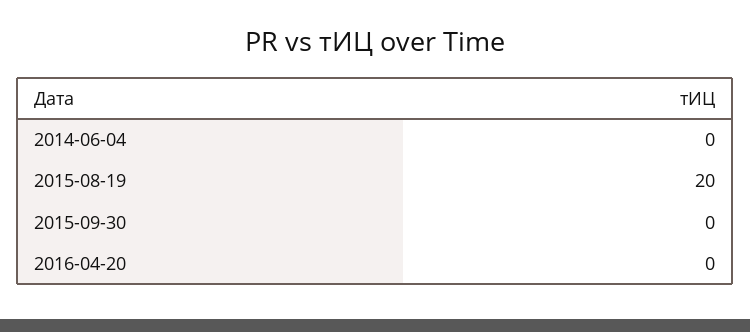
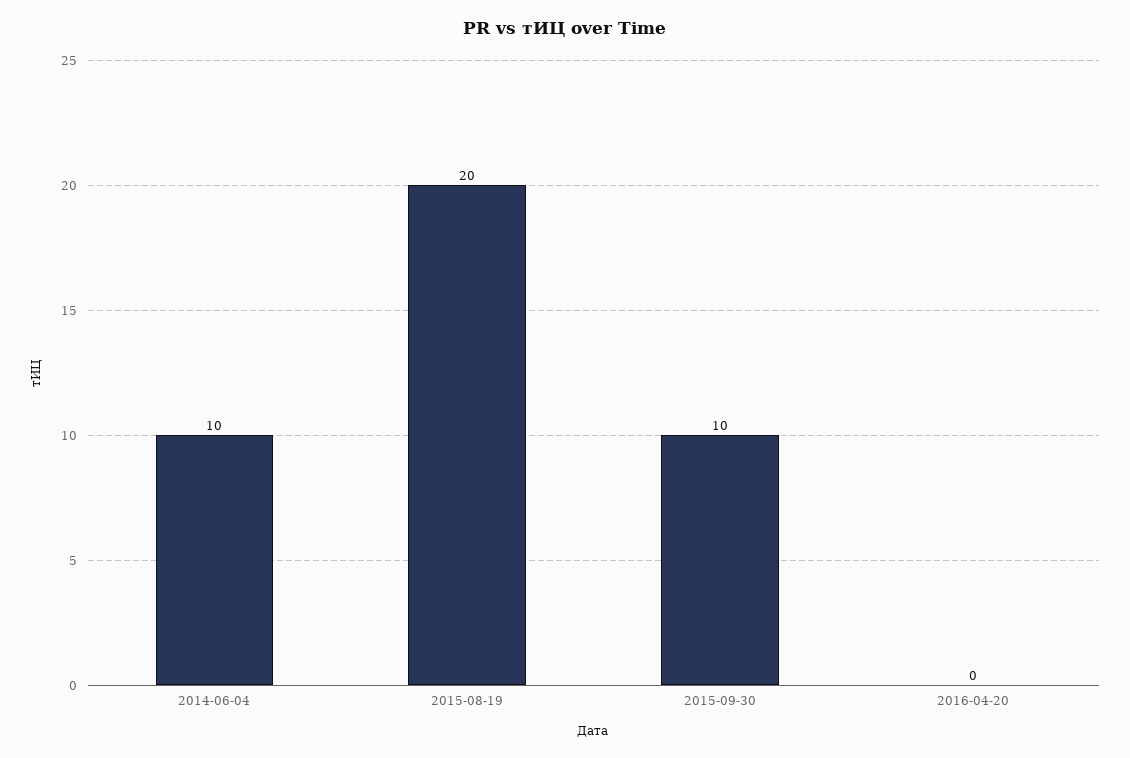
  {
-   "2014-06-04": 0,
+   "2014-06-04": 10,
    "2015-08-19": 20,
-   "2015-09-30": 0,
+   "2015-09-30": 10,
    "2016-04-20": 0
  }

